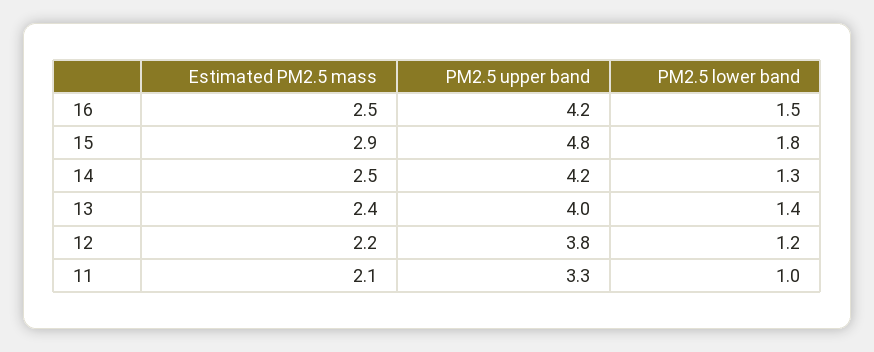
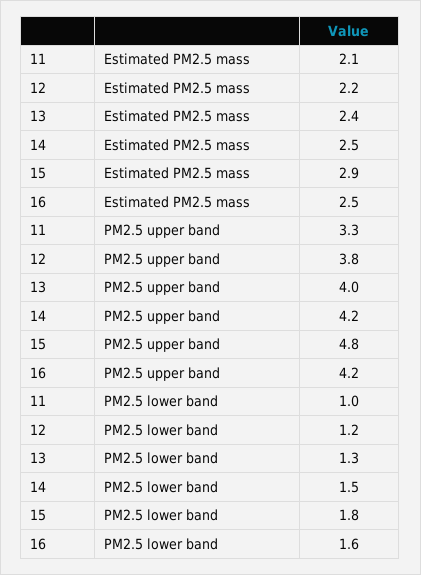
  {
    "Estimated PM2.5 mass": {
      "16": 2.5,
      "15": 2.9,
      "14": 2.5,
      "13": 2.4,
      "12": 2.2,
      "11": 2.1
    },
    "PM2.5 upper band": {
      "16": 4.2,
      "15": 4.8,
      "14": 4.2,
      "13": 4,
      "12": 3.8,
      "11": 3.3
    },
    "PM2.5 lower band": {
-     "16": 1.5,
+     "16": 1.6,
      "15": 1.8,
-     "14": 1.3,
+     "14": 1.5,
-     "13": 1.4,
+     "13": 1.3,
      "12": 1.2,
      "11": 1
    }
  }

